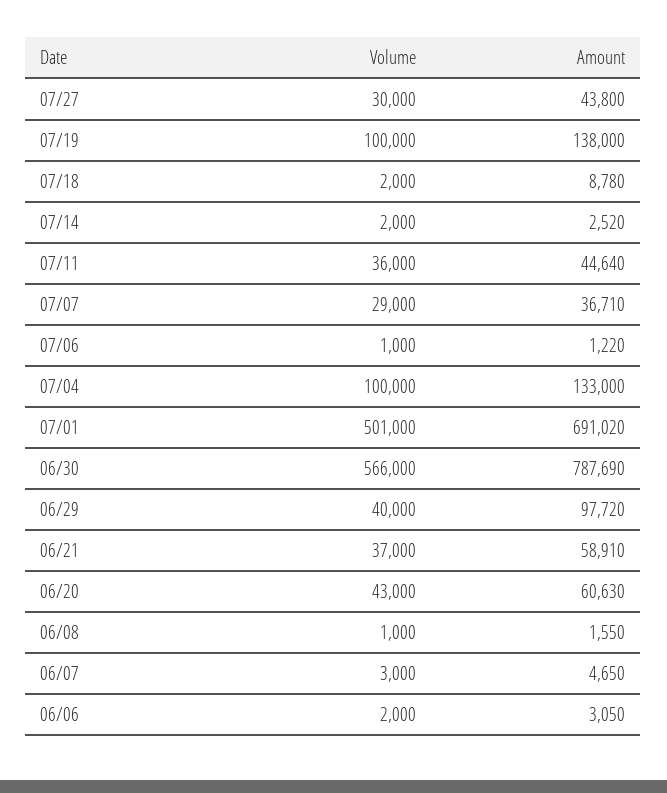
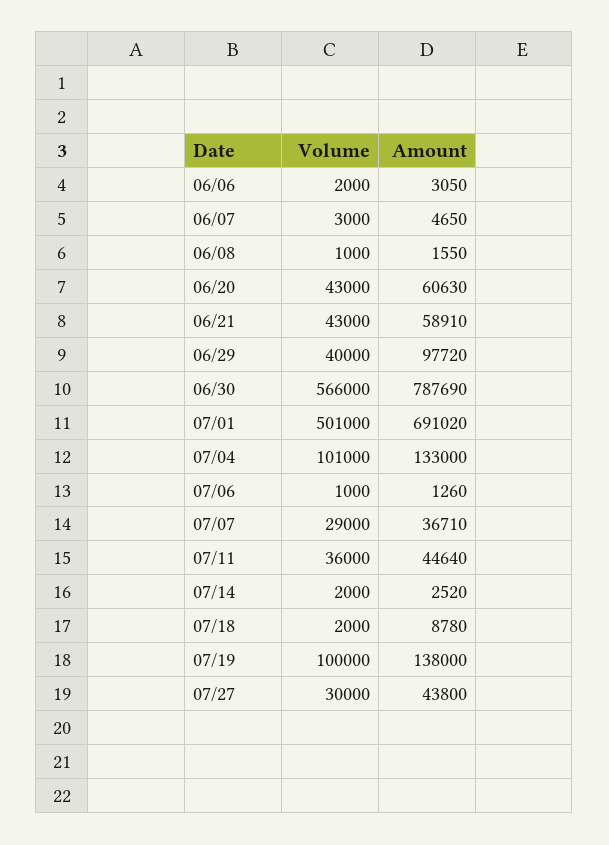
  {
    "Volume": {
      "07/27": 30000,
      "07/19": 100000,
      "07/18": 2000,
      "07/14": 2000,
      "07/11": 36000,
      "07/07": 29000,
      "07/06": 1000,
-     "07/04": 100000,
+     "07/04": 101000,
      "07/01": 501000,
      "06/30": 566000,
      "06/29": 40000,
-     "06/21": 37000,
+     "06/21": 43000,
      "06/20": 43000,
      "06/08": 1000,
      "06/07": 3000,
      "06/06": 2000
    },
    "Amount": {
      "07/27": 43800,
      "07/19": 138000,
      "07/18": 8780,
      "07/14": 2520,
      "07/11": 44640,
      "07/07": 36710,
-     "07/06": 1220,
+     "07/06": 1260,
      "07/04": 133000,
      "07/01": 691020,
      "06/30": 787690,
      "06/29": 97720,
      "06/21": 58910,
      "06/20": 60630,
      "06/08": 1550,
      "06/07": 4650,
      "06/06": 3050
    }
  }

